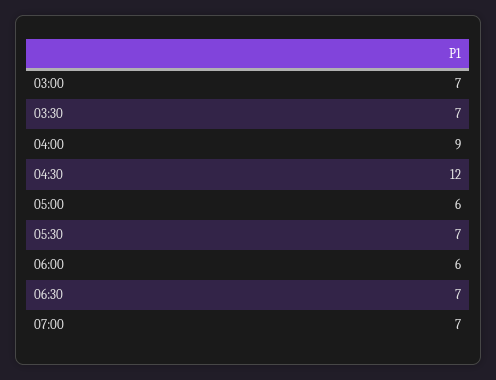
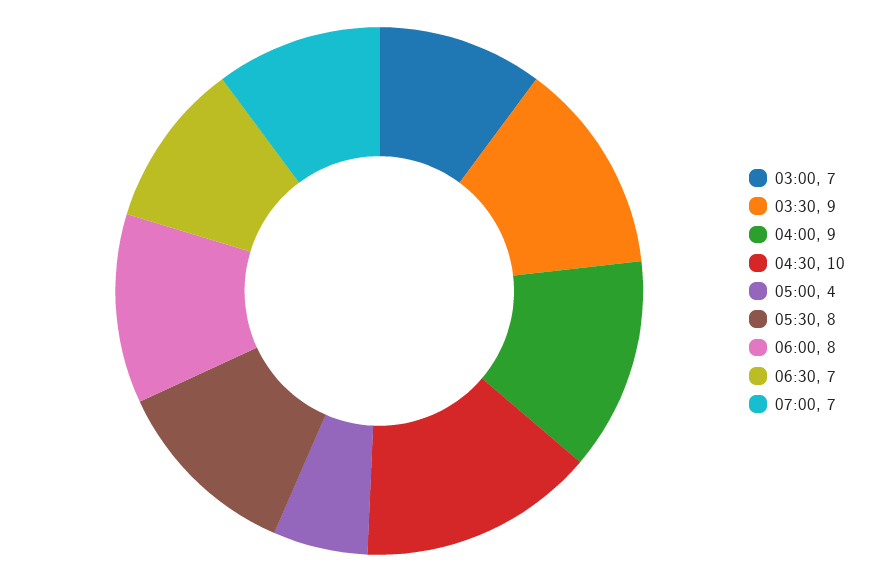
  {
    "03:00": 7,
-   "03:30": 7,
+   "03:30": 9,
    "04:00": 9,
-   "04:30": 12,
+   "04:30": 10,
-   "05:00": 6,
+   "05:00": 4,
-   "05:30": 7,
+   "05:30": 8,
-   "06:00": 6,
+   "06:00": 8,
    "06:30": 7,
    "07:00": 7
  }

